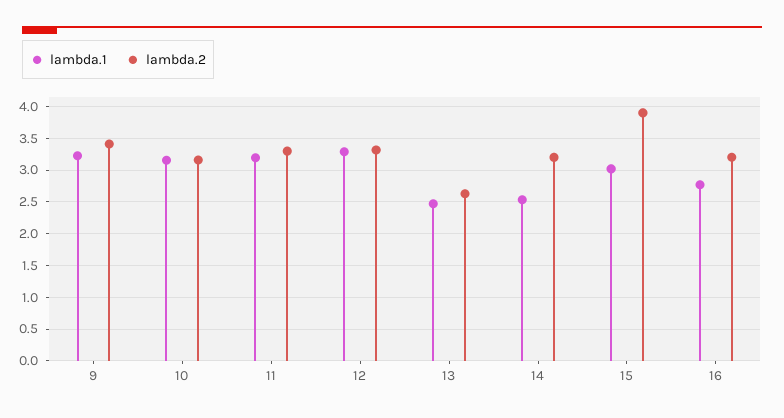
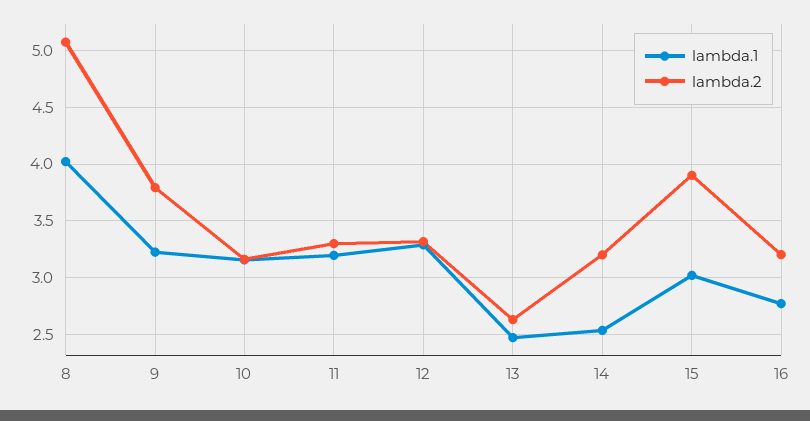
  {
    "lambda.1": {
      "9": 3.2,
      "10": 3.2,
      "11": 3.2,
      "12": 3.3,
      "13": 2.5,
      "14": 2.5,
      "15": 3,
-     "16": 2.8
+     "16": 2.8,
+     "8": 4
    },
    "lambda.2": {
-     "9": 3.4,
+     "9": 3.8,
      "10": 3.2,
      "11": 3.3,
      "12": 3.3,
      "13": 2.6,
      "14": 3.2,
      "15": 3.9,
-     "16": 3.2
+     "16": 3.2,
+     "8": 5.1
    }
  }

